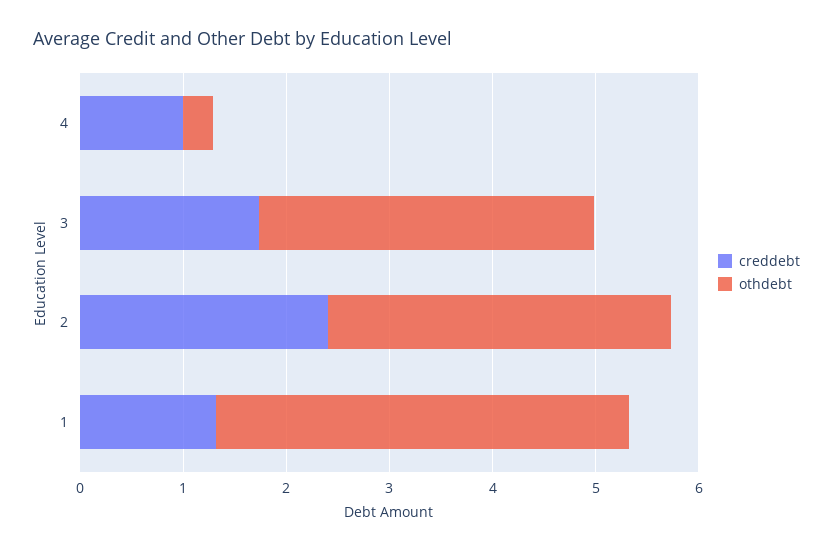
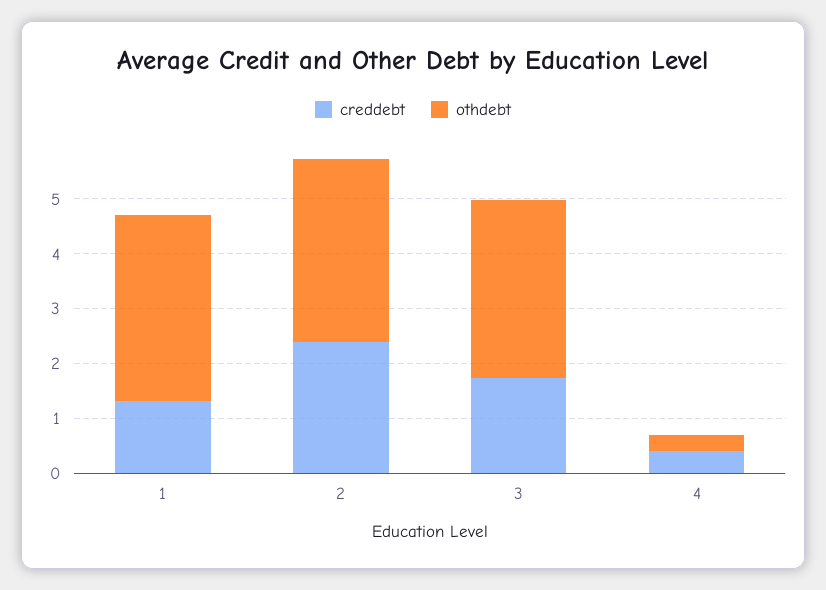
  {
    "creddebt": {
-     "4": 1,
+     "4": 0.4,
      "3": 1.8,
      "2": 2.4,
      "1": 1.4
    },
    "othdebt": {
      "4": 0.2,
      "3": 3.2,
      "2": 3.4,
-     "1": 4
+     "1": 3.4
    }
  }

